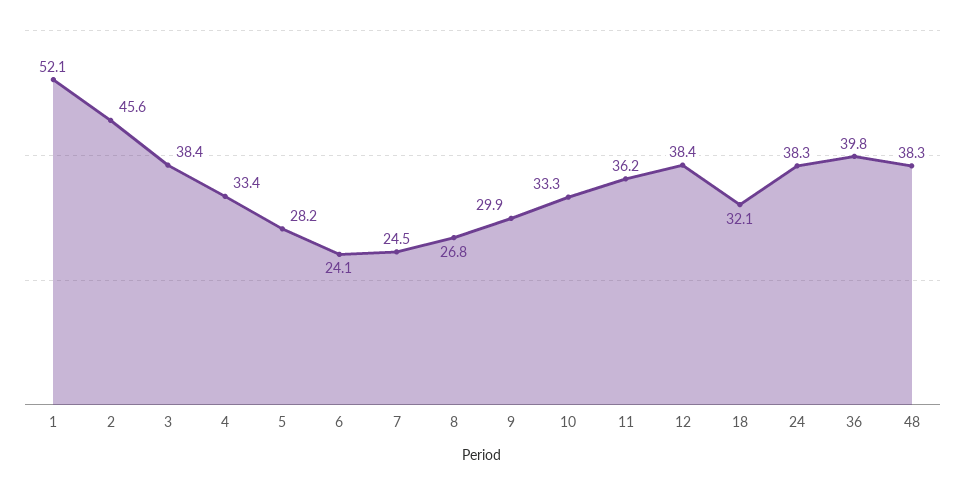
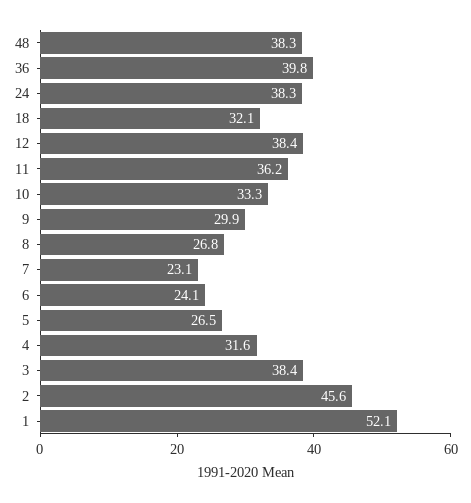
  {
    "1": 52.1,
    "2": 45.6,
    "3": 38.4,
-   "4": 33.4,
+   "4": 31.6,
-   "5": 28.2,
+   "5": 26.5,
    "6": 24.1,
-   "7": 24.5,
+   "7": 23.1,
    "8": 26.8,
    "9": 29.9,
    "10": 33.3,
    "11": 36.2,
    "12": 38.4,
    "18": 32.1,
    "24": 38.3,
    "36": 39.8,
    "48": 38.3
  }

